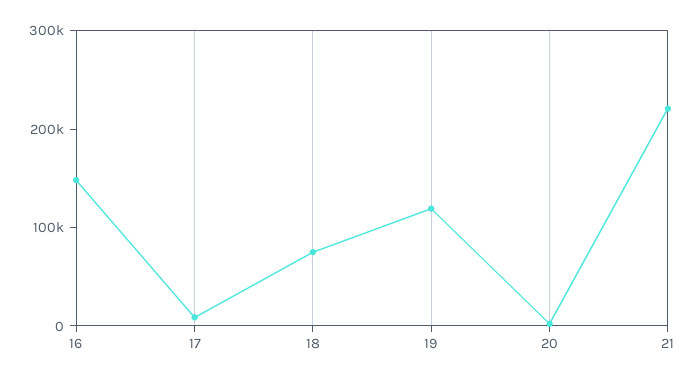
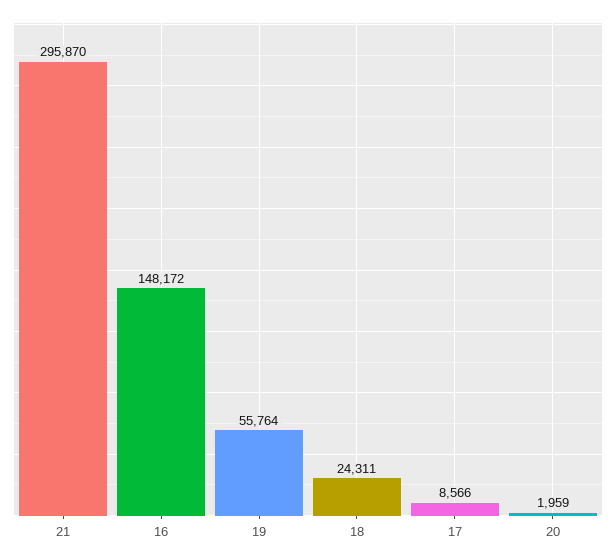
  {
    "16": 148172,
    "17": 8566,
-   "18": 80000,
+   "18": 24311,
-   "19": 120000,
+   "19": 55764,
    "20": 1959,
-   "21": 220000
+   "21": 295870
  }

